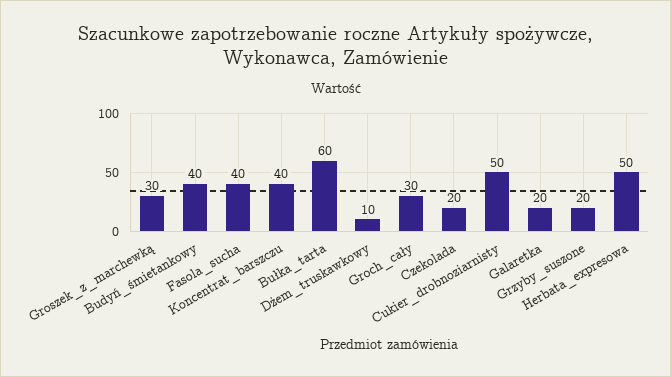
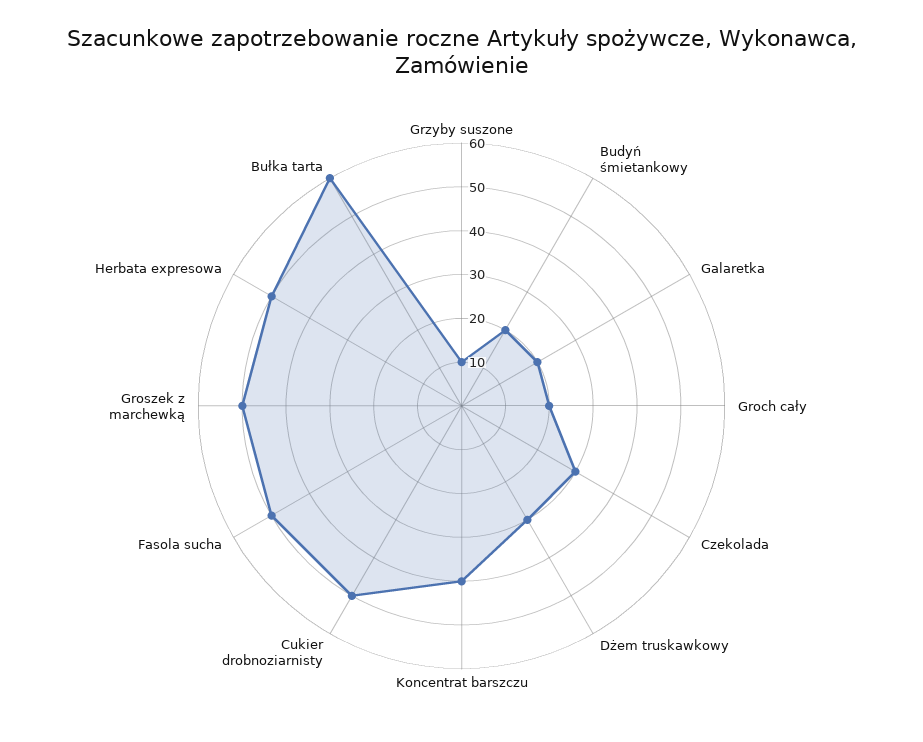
  {
-   "Groszek_z_marchewką": 30,
+   "Groszek_z_marchewką": 50,
-   "Budyń_śmietankowy": 40,
+   "Budyń_śmietankowy": 20,
-   "Fasola_sucha": 40,
+   "Fasola_sucha": 50,
    "Koncentrat_barszczu": 40,
    "Bułka_tarta": 60,
-   "Dżem_truskawkowy": 10,
+   "Dżem_truskawkowy": 30,
-   "Groch_cały": 30,
+   "Groch_cały": 20,
-   "Czekolada": 20,
+   "Czekolada": 30,
    "Cukier_drobnoziarnisty": 50,
    "Galaretka": 20,
-   "Grzyby_suszone": 20,
+   "Grzyby_suszone": 10,
    "Herbata_expresowa": 50
  }

